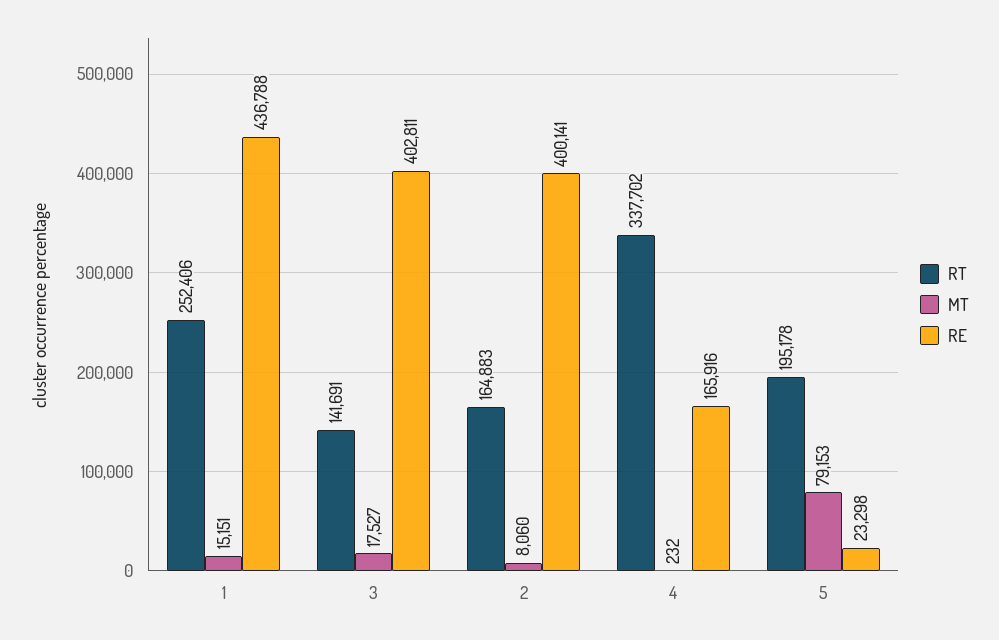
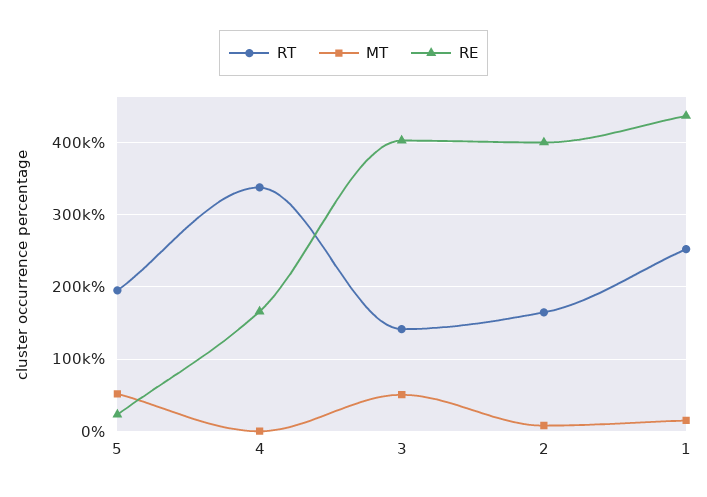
  {
    "RT": {
      "1": 252406,
      "3": 141691,
      "2": 164883,
      "4": 337702,
      "5": 195178
    },
    "MT": {
      "1": 15151,
-     "3": 17527,
+     "3": 50000,
      "2": 8060,
      "4": 232,
-     "5": 79153
+     "5": 50000
    },
    "RE": {
      "1": 436788,
      "3": 402811,
      "2": 400141,
      "4": 165916,
      "5": 23298
    }
  }

